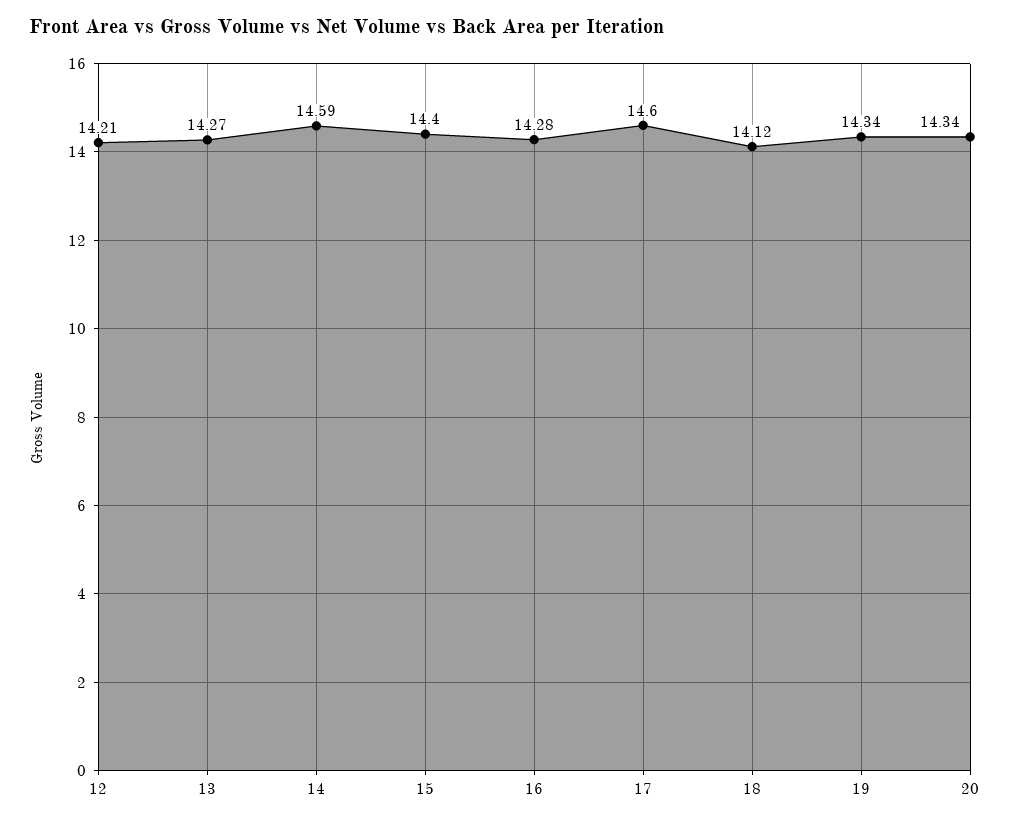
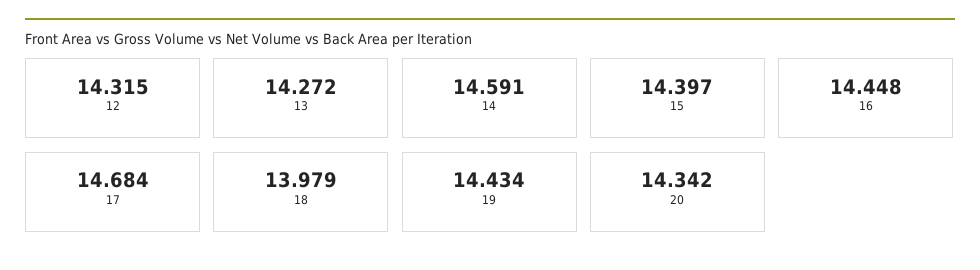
  {
-   "12": 14.21,
+   "12": 14.315,
    "13": 14.272,
    "14": 14.591,
    "15": 14.397,
-   "16": 14.28,
+   "16": 14.448,
-   "17": 14.6,
+   "17": 14.684,
-   "18": 14.12,
+   "18": 13.979,
-   "19": 14.34,
+   "19": 14.434,
    "20": 14.342
  }

